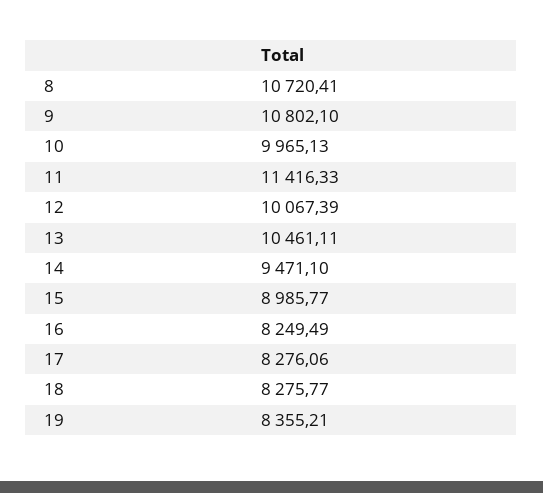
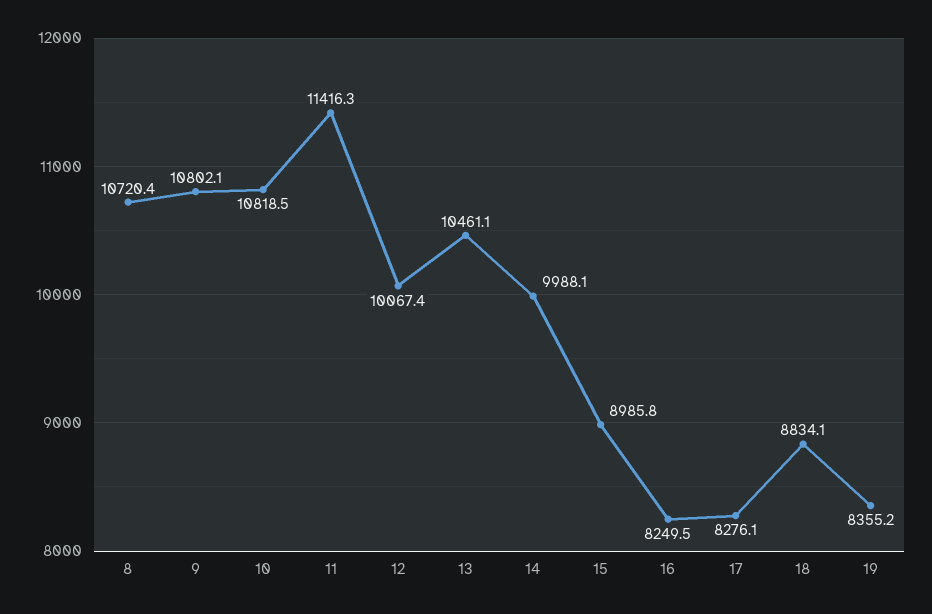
  {
    "8": 10720.41,
    "9": 10802.1,
-   "10": 9965.13,
+   "10": 10818.5,
    "11": 11416.33,
    "12": 10067.39,
    "13": 10461.11,
-   "14": 9471.1,
+   "14": 9988.1,
    "15": 8985.77,
    "16": 8249.49,
    "17": 8276.06,
-   "18": 8275.77,
+   "18": 8834.1,
    "19": 8355.21
  }

